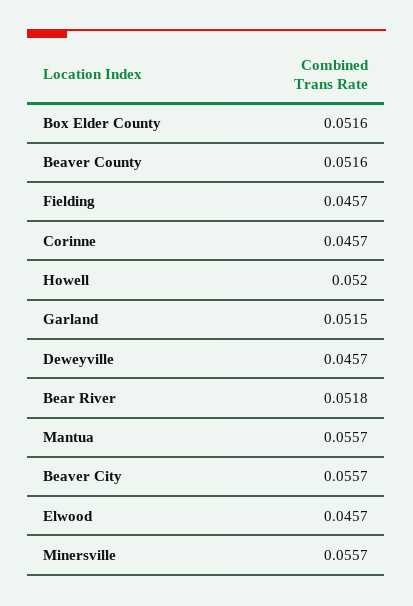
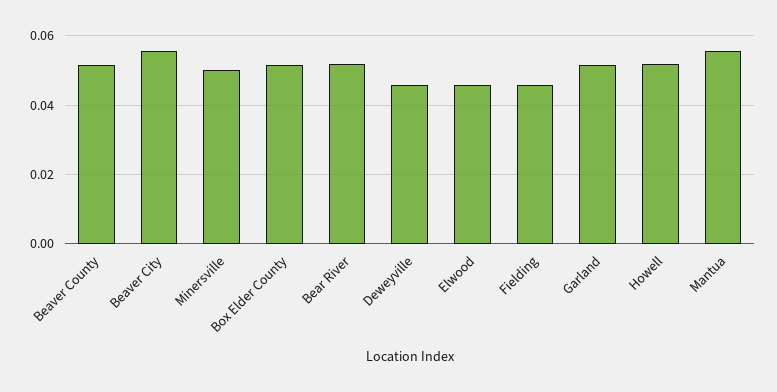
  {
    "Box Elder County": 0.0516,
    "Beaver County": 0.0516,
    "Fielding": 0.0457,
-   "Corinne": 0.0457,
    "Howell": 0.052,
    "Garland": 0.0515,
    "Deweyville": 0.0457,
    "Bear River": 0.0518,
    "Mantua": 0.0557,
    "Beaver City": 0.0557,
    "Elwood": 0.0457,
-   "Minersville": 0.0557
+   "Minersville": 0.05
  }

